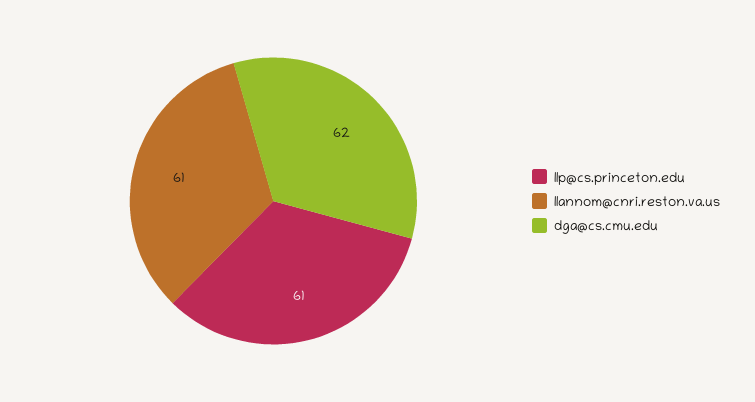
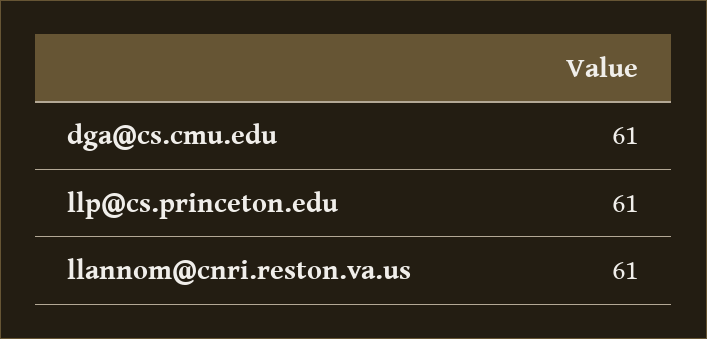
  {
    "llp@cs.princeton.edu": 61,
    "llannom@cnri.reston.va.us": 61,
-   "dga@cs.cmu.edu": 62
+   "dga@cs.cmu.edu": 61
  }

